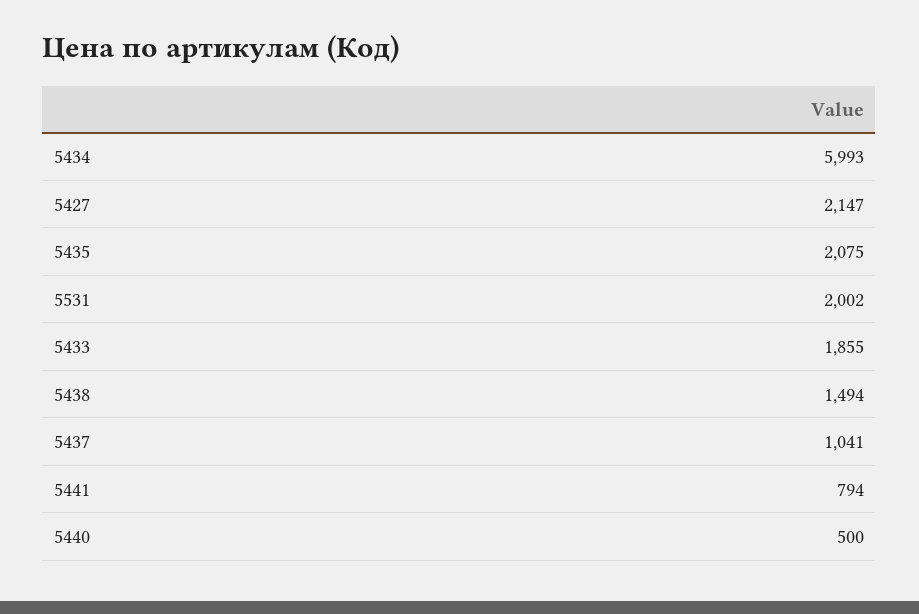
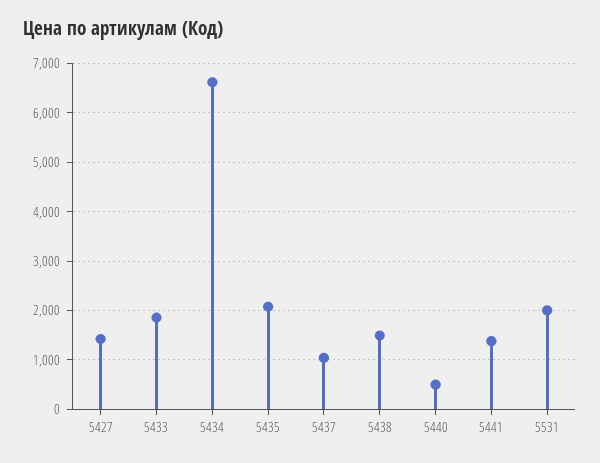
  {
-   "5434": 5993,
+   "5434": 6600,
-   "5427": 2147,
+   "5427": 1400,
    "5435": 2075,
    "5531": 2002,
    "5433": 1855,
    "5438": 1494,
    "5437": 1041,
-   "5441": 794,
+   "5441": 1400,
    "5440": 500
  }

